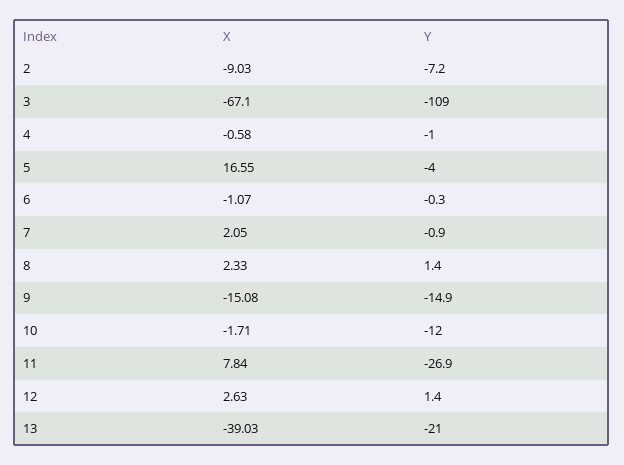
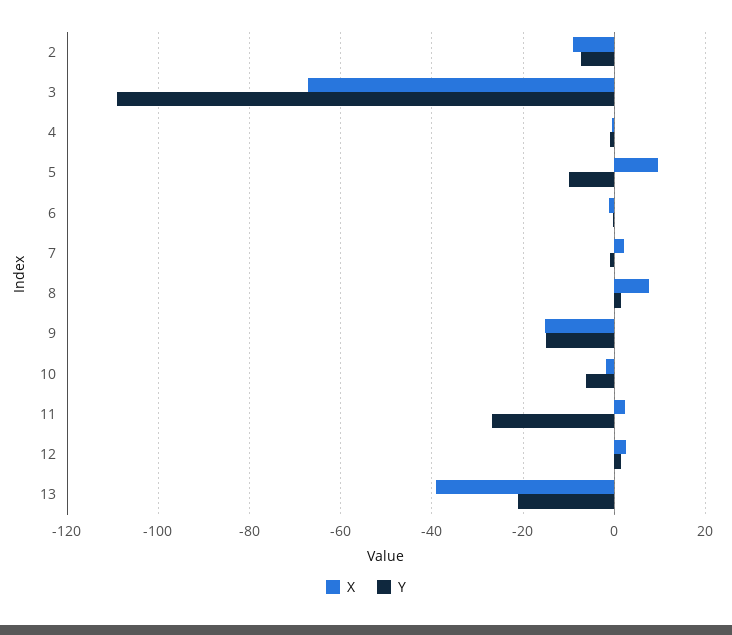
  {
    "X": {
      "2": -9.03,
      "3": -67.1,
      "4": -0.58,
-     "5": 16.55,
+     "5": 10,
      "6": -1.07,
      "7": 2.05,
-     "8": 2.33,
+     "8": 8,
      "9": -15.08,
      "10": -1.71,
-     "11": 7.84,
+     "11": 2,
      "12": 2.63,
      "13": -39.03
    },
    "Y": {
      "2": -7.2,
      "3": -109,
      "4": -1,
-     "5": -4,
+     "5": -10,
      "6": -0.3,
      "7": -0.9,
      "8": 1.4,
      "9": -14.9,
-     "10": -12,
+     "10": -6,
      "11": -26.9,
      "12": 1.4,
      "13": -21
    }
  }

